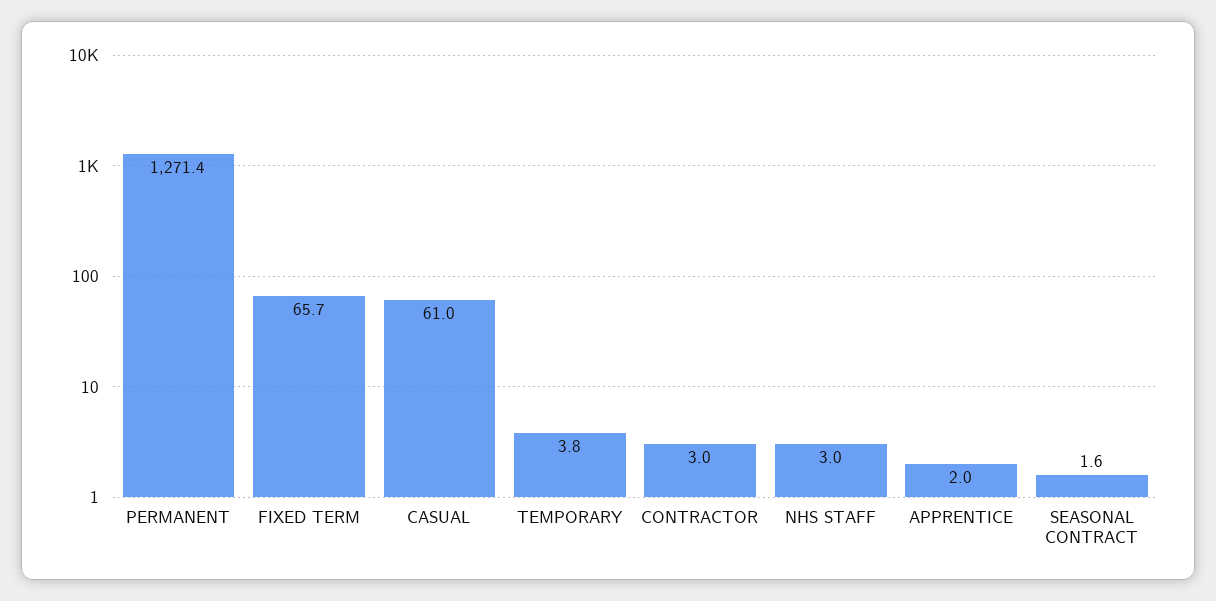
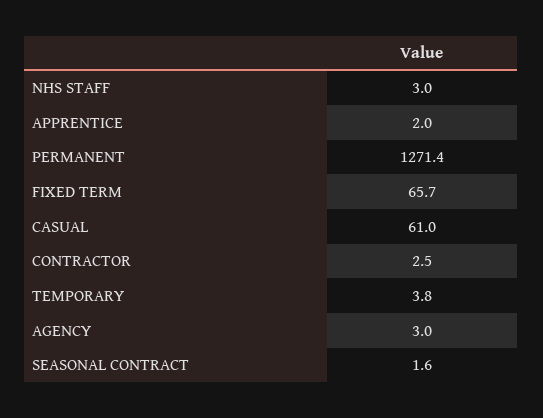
  {
    "PERMANENT": 1271.4,
    "FIXED TERM": 65.7,
    "CASUAL": 61,
    "TEMPORARY": 3.8,
-   "CONTRACTOR": 3,
+   "CONTRACTOR": 2.5,
    "NHS STAFF": 3,
    "APPRENTICE": 2,
-   "SEASONAL CONTRACT": 1.6
+   "SEASONAL CONTRACT": 1.6,
+   "AGENCY": 3
  }

